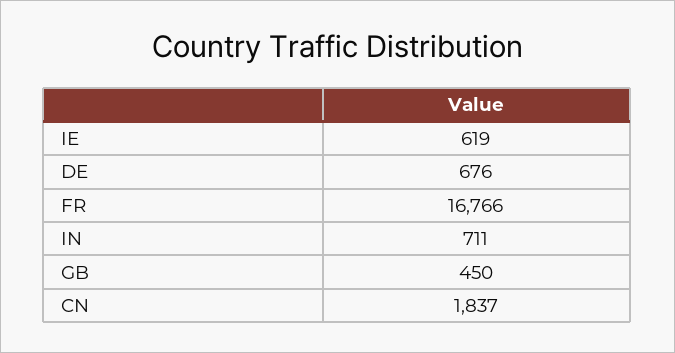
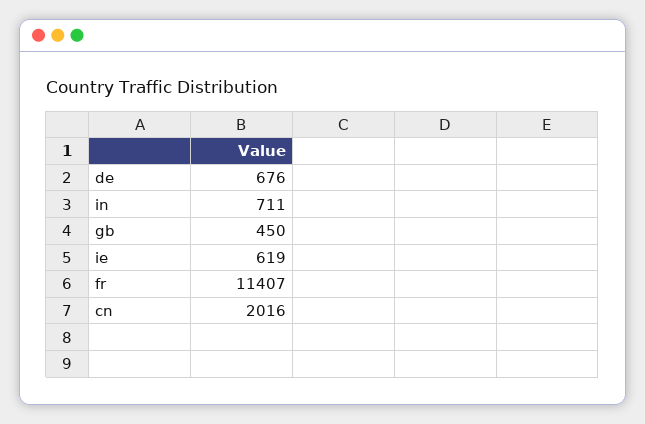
  {
    "IE": 619,
    "DE": 676,
-   "FR": 16766,
+   "FR": 11407,
    "IN": 711,
    "GB": 450,
-   "CN": 1837
+   "CN": 2016
  }

